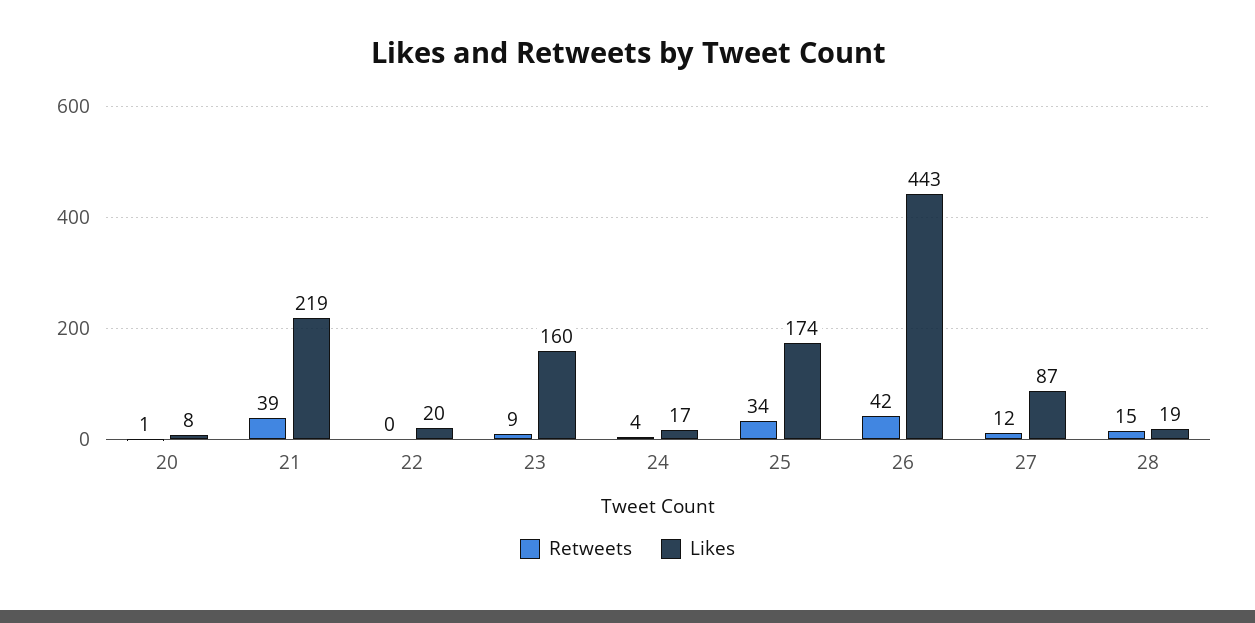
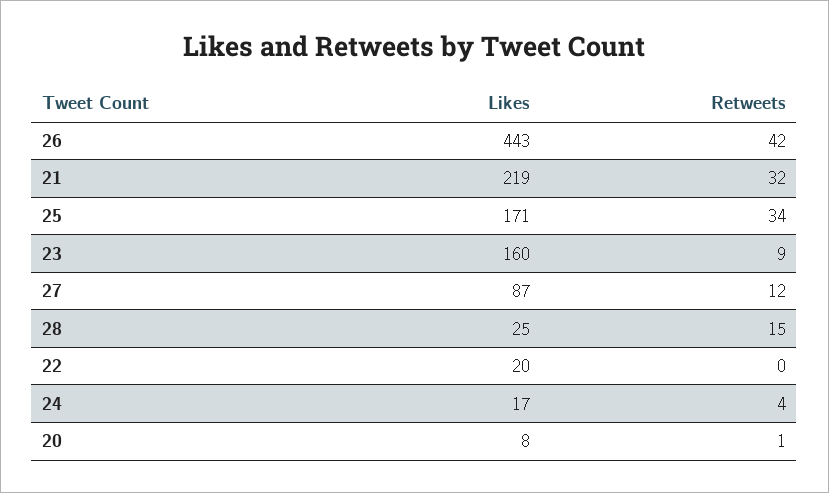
  {
    "Retweets": {
      "20": 1,
-     "21": 39,
+     "21": 32,
      "22": 0,
      "23": 9,
      "24": 4,
      "25": 34,
      "26": 42,
      "27": 12,
      "28": 15
    },
    "Likes": {
      "20": 8,
      "21": 219,
      "22": 20,
      "23": 160,
      "24": 17,
-     "25": 174,
+     "25": 171,
      "26": 443,
      "27": 87,
-     "28": 19
+     "28": 25
    }
  }

